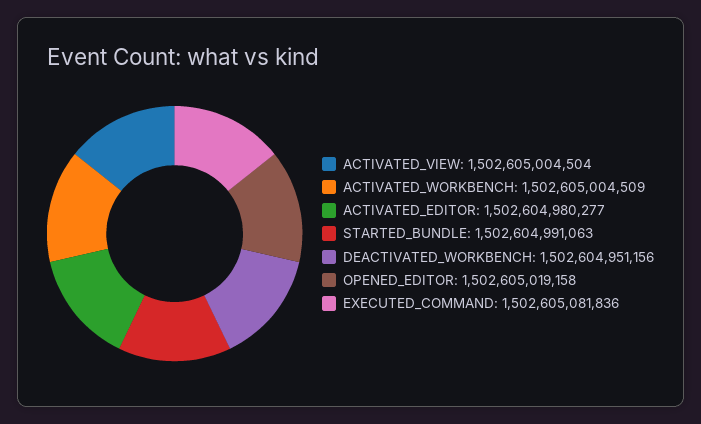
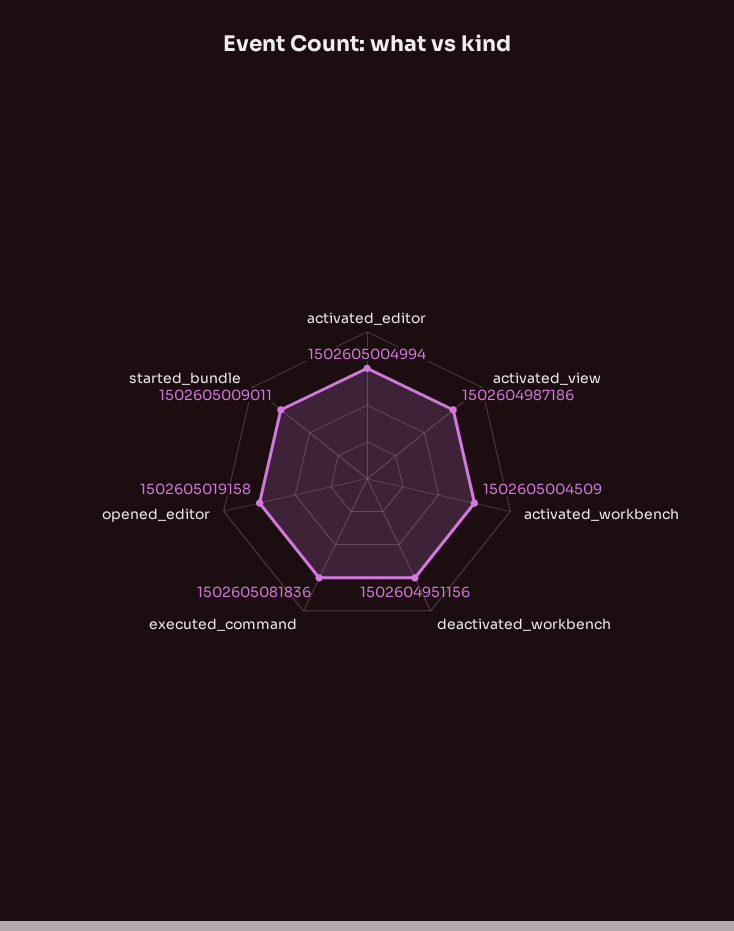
  {
-   "ACTIVATED_VIEW": 1502605004504,
+   "ACTIVATED_VIEW": 1502604987186,
    "ACTIVATED_WORKBENCH": 1502605004509,
-   "ACTIVATED_EDITOR": 1502604980277,
+   "ACTIVATED_EDITOR": 1502605004994,
-   "STARTED_BUNDLE": 1502604991063,
+   "STARTED_BUNDLE": 1502605009011,
    "DEACTIVATED_WORKBENCH": 1502604951156,
    "OPENED_EDITOR": 1502605019158,
    "EXECUTED_COMMAND": 1502605081836
  }

